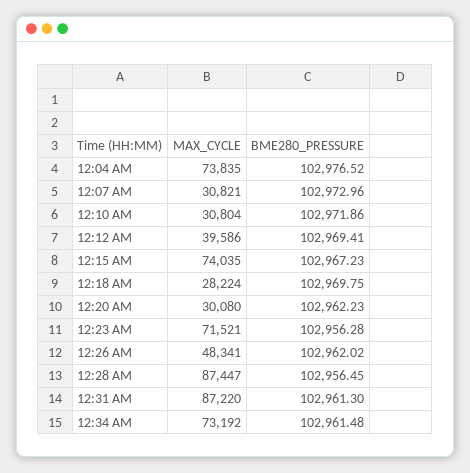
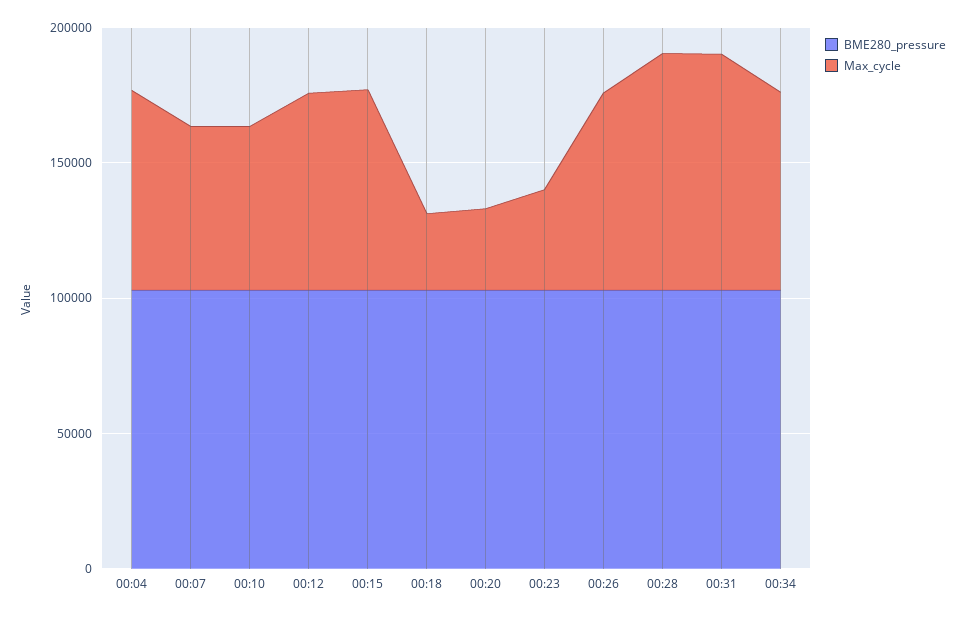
  {
    "MAX_CYCLE": {
      "12:04 AM": 73835,
-     "12:07 AM": 30821,
+     "12:07 AM": 60000,
-     "12:10 AM": 30804,
+     "12:10 AM": 60000,
-     "12:12 AM": 39586,
+     "12:12 AM": 70000,
      "12:15 AM": 74035,
      "12:18 AM": 28224,
      "12:20 AM": 30080,
-     "12:23 AM": 71521,
+     "12:23 AM": 40000,
-     "12:26 AM": 48341,
+     "12:26 AM": 70000,
      "12:28 AM": 87447,
      "12:31 AM": 87220,
      "12:34 AM": 73192
    },
    "BME280_PRESSURE": {
      "12:04 AM": 102976.52,
      "12:07 AM": 102972.96,
      "12:10 AM": 102971.86,
      "12:12 AM": 102969.41,
      "12:15 AM": 102967.23,
      "12:18 AM": 102969.75,
      "12:20 AM": 102962.23,
      "12:23 AM": 102956.28,
      "12:26 AM": 102962.02,
      "12:28 AM": 102956.45,
      "12:31 AM": 102961.3,
      "12:34 AM": 102961.48
    }
  }

